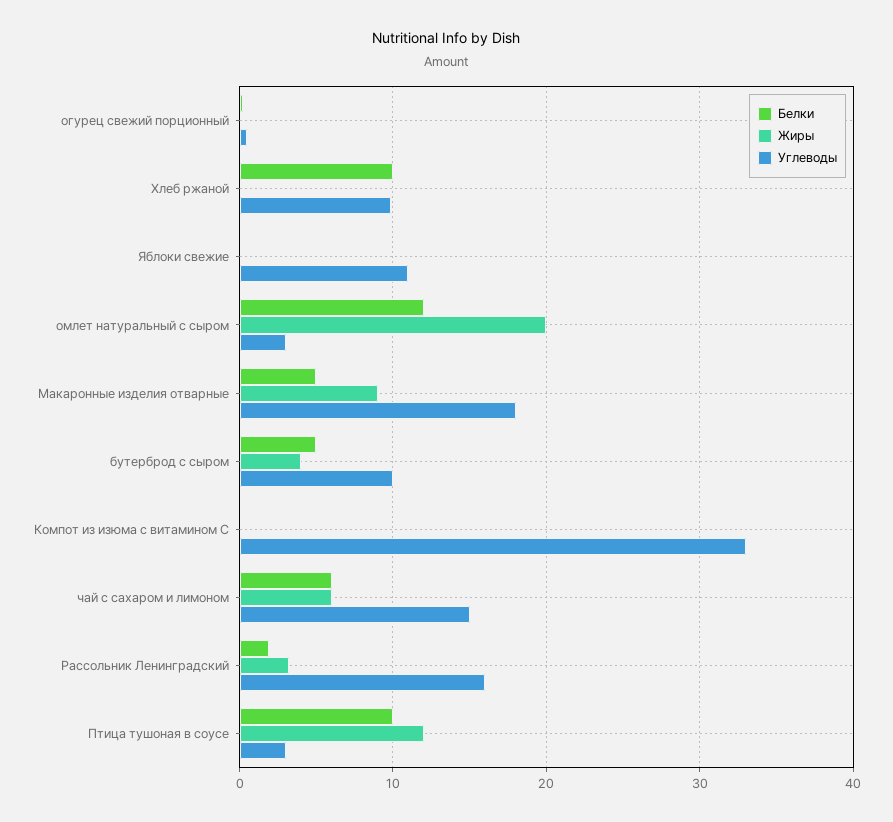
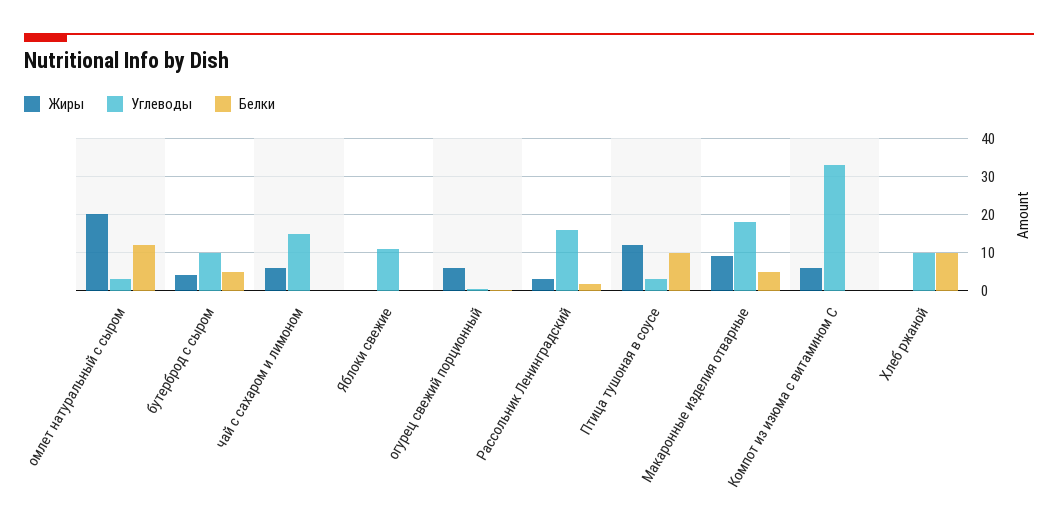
  {
    "Белки": {
      "огурец свежий порционный": 0,
      "Хлеб ржаной": 10,
      "Яблоки свежие": 0,
      "омлет натуральный с сыром": 12,
      "Макаронные изделия отварные": 5,
      "бутерброд с сыром": 5,
      "Компот из изюма с витамином С": 0,
-     "чай с сахаром и лимоном": 6,
+     "чай с сахаром и лимоном": 0,
      "Рассольник Ленинградский": 2,
      "Птица тушоная в соусе": 10
    },
    "Жиры": {
-     "огурец свежий порционный": 0,
+     "огурец свежий порционный": 6,
      "Хлеб ржаной": 0,
      "Яблоки свежие": 0,
      "омлет натуральный с сыром": 20,
      "Макаронные изделия отварные": 9,
      "бутерброд с сыром": 4,
-     "Компот из изюма с витамином С": 0,
+     "Компот из изюма с витамином С": 6,
      "чай с сахаром и лимоном": 6,
      "Рассольник Ленинградский": 3,
      "Птица тушоная в соусе": 12
    },
    "Углеводы": {
      "огурец свежий порционный": 1,
      "Хлеб ржаной": 10,
      "Яблоки свежие": 11,
      "омлет натуральный с сыром": 3,
      "Макаронные изделия отварные": 18,
      "бутерброд с сыром": 10,
      "Компот из изюма с витамином С": 33,
      "чай с сахаром и лимоном": 15,
      "Рассольник Ленинградский": 16,
      "Птица тушоная в соусе": 3
    }
  }

